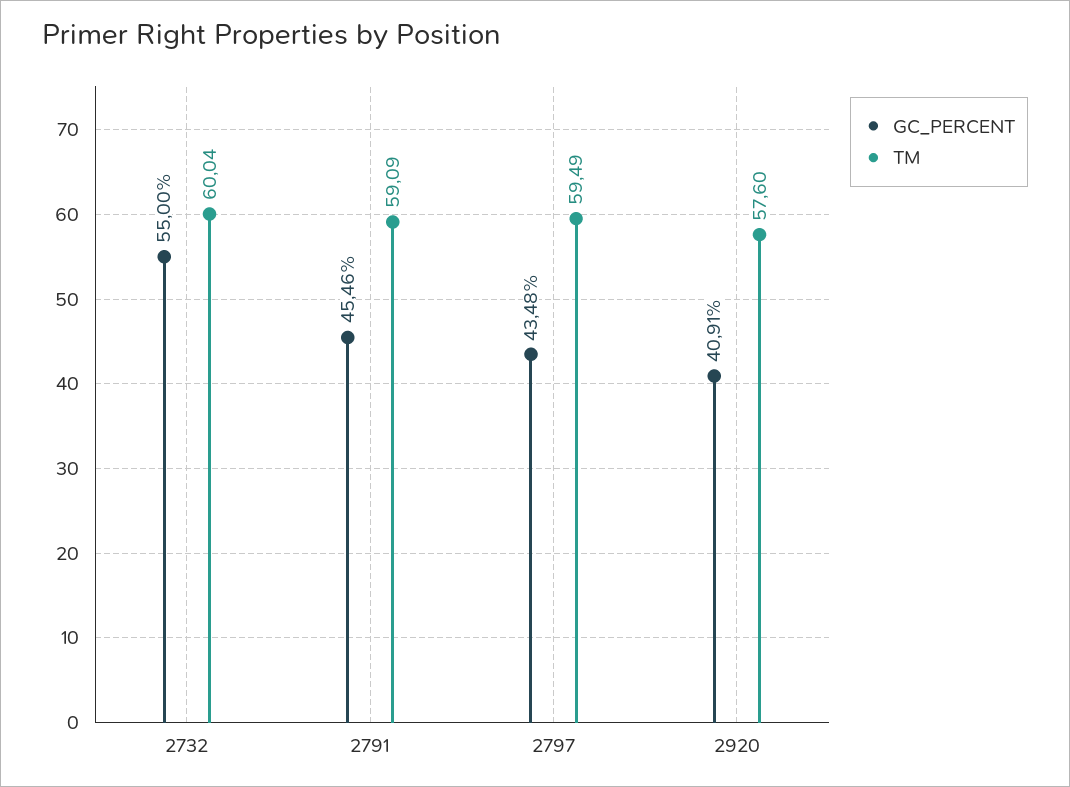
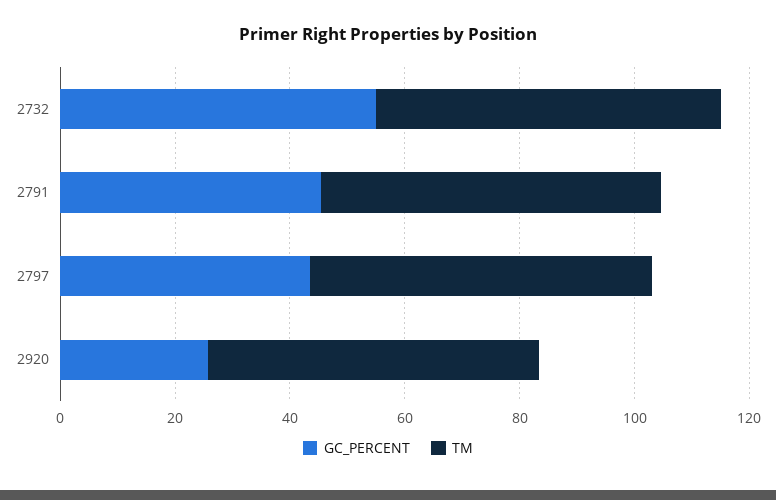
  {
    "GC_PERCENT": {
      "2732": 55,
      "2791": 45.46,
      "2797": 43.48,
-     "2920": 40.91
+     "2920": 25
    },
    "TM": {
      "2732": 60.04,
      "2791": 59.09,
      "2797": 59.49,
      "2920": 57.6
    }
  }

